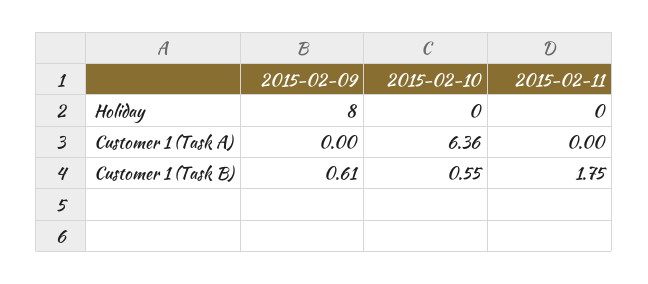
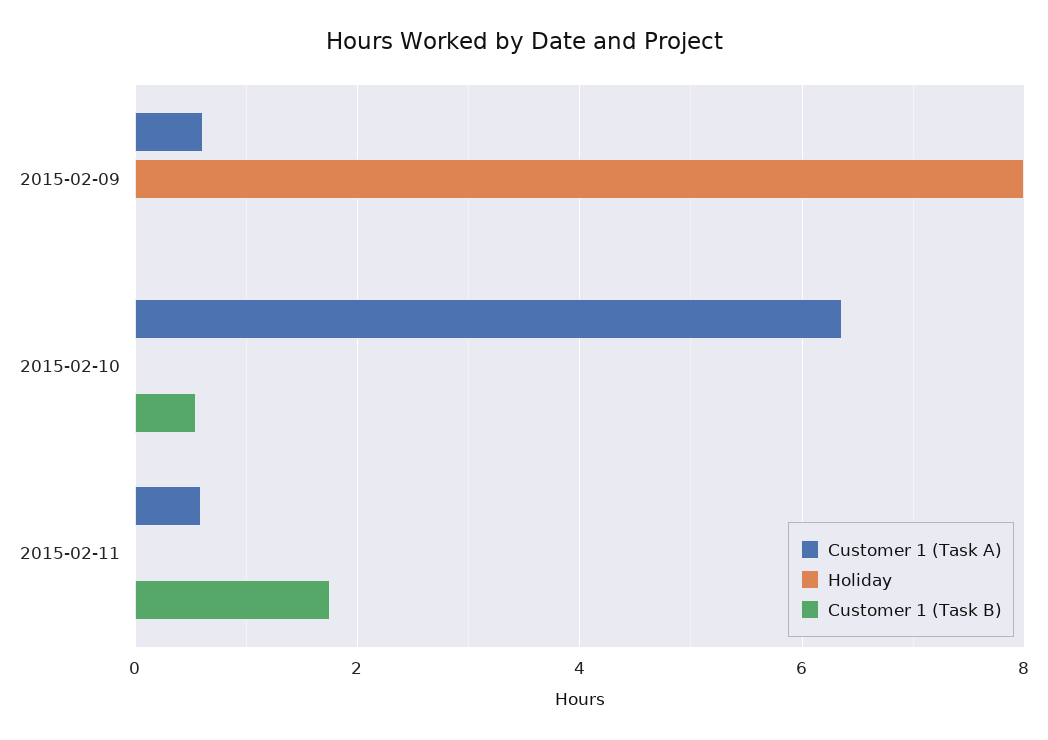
  {
    "Holiday": {
      "2015-02-09": 8,
      "2015-02-10": 0,
      "2015-02-11": 0
    },
    "Customer 1 (Task A)": {
-     "2015-02-09": 0,
+     "2015-02-09": 0.6,
      "2015-02-10": 6.36,
-     "2015-02-11": 0
+     "2015-02-11": 0.6
    },
    "Customer 1 (Task B)": {
-     "2015-02-09": 0.61,
+     "2015-02-09": 0,
      "2015-02-10": 0.55,
      "2015-02-11": 1.75
    }
  }

